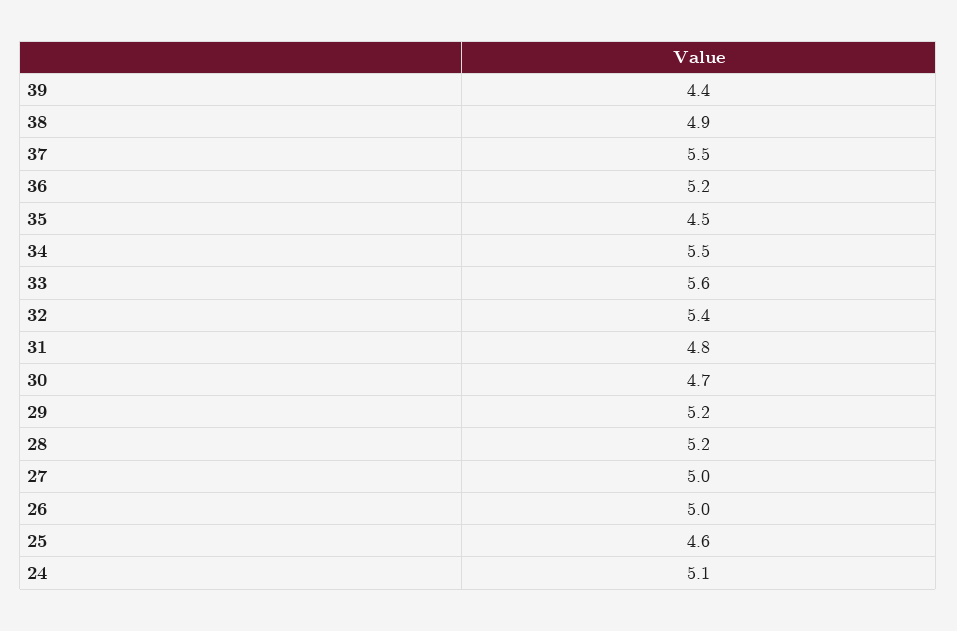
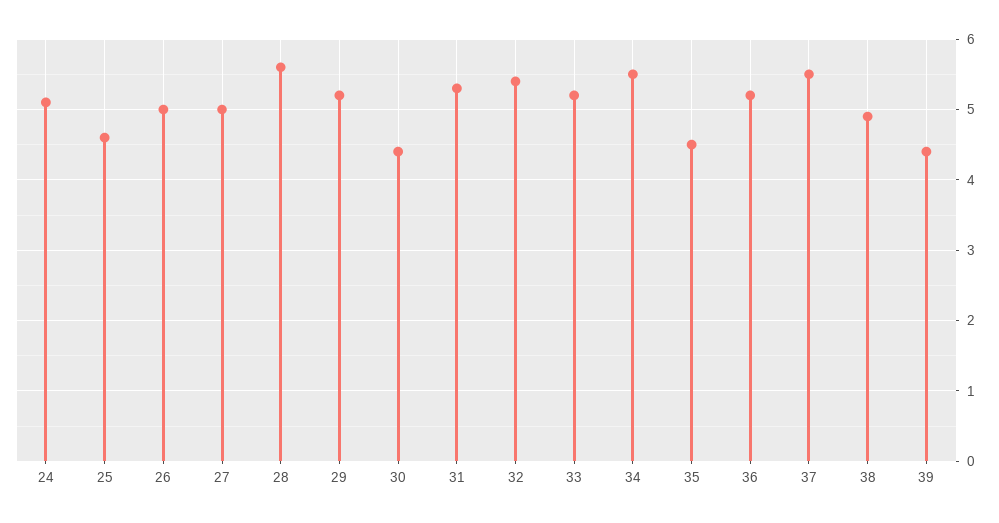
  {
    "39": 4.4,
    "38": 4.9,
    "37": 5.5,
    "36": 5.2,
    "35": 4.5,
    "34": 5.5,
-   "33": 5.6,
+   "33": 5.2,
    "32": 5.4,
-   "31": 4.8,
+   "31": 5.3,
-   "30": 4.7,
+   "30": 4.4,
    "29": 5.2,
-   "28": 5.2,
+   "28": 5.6,
    "27": 5,
    "26": 5,
    "25": 4.6,
    "24": 5.1
  }

